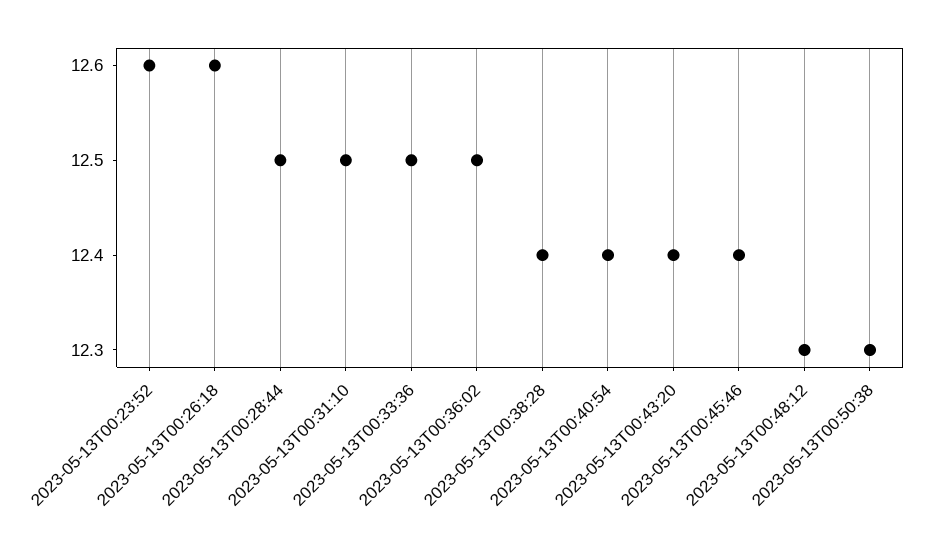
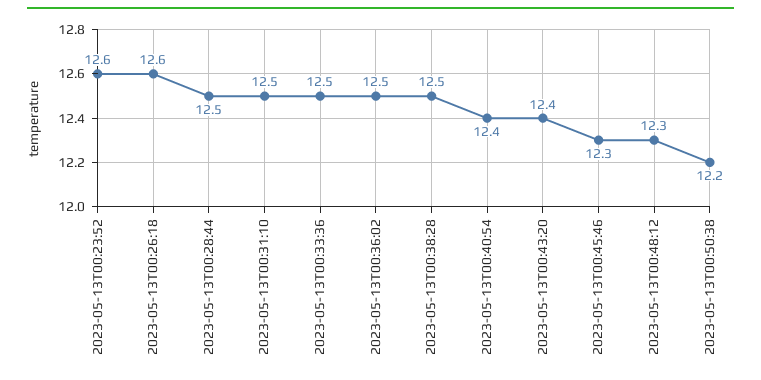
  {
    "2023-05-13T00:23:52": 12.6,
    "2023-05-13T00:26:18": 12.6,
    "2023-05-13T00:28:44": 12.5,
    "2023-05-13T00:31:10": 12.5,
    "2023-05-13T00:33:36": 12.5,
    "2023-05-13T00:36:02": 12.5,
-   "2023-05-13T00:38:28": 12.4,
+   "2023-05-13T00:38:28": 12.5,
    "2023-05-13T00:40:54": 12.4,
    "2023-05-13T00:43:20": 12.4,
-   "2023-05-13T00:45:46": 12.4,
+   "2023-05-13T00:45:46": 12.3,
    "2023-05-13T00:48:12": 12.3,
-   "2023-05-13T00:50:38": 12.3
+   "2023-05-13T00:50:38": 12.2
  }

